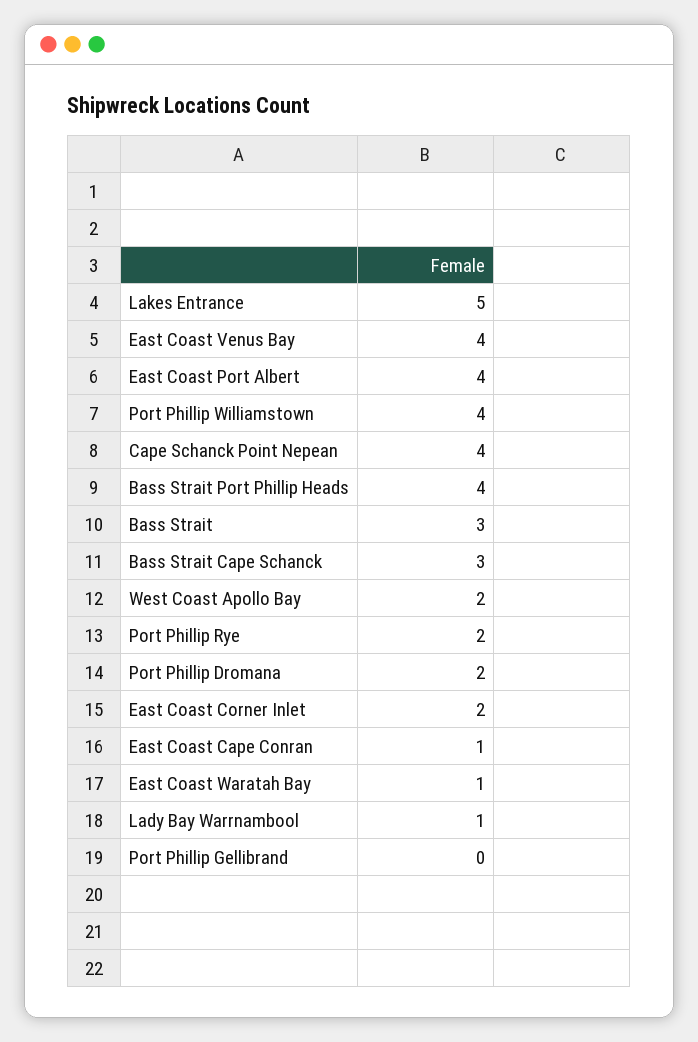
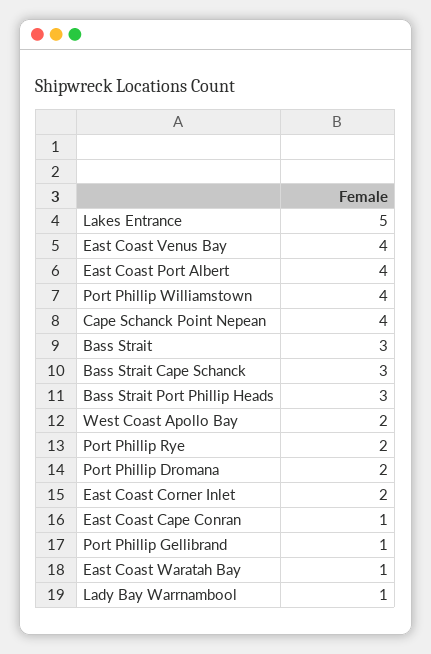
  {
    "Lakes Entrance": 5,
    "East Coast Venus Bay": 4,
    "East Coast Port Albert": 4,
    "Port Phillip Williamstown": 4,
    "Cape Schanck Point Nepean": 4,
-   "Bass Strait Port Phillip Heads": 4,
+   "Bass Strait Port Phillip Heads": 3,
    "Bass Strait": 3,
    "Bass Strait Cape Schanck": 3,
    "West Coast Apollo Bay": 2,
    "Port Phillip Rye": 2,
    "Port Phillip Dromana": 2,
    "East Coast Corner Inlet": 2,
    "East Coast Cape Conran": 1,
    "East Coast Waratah Bay": 1,
    "Lady Bay Warrnambool": 1,
-   "Port Phillip Gellibrand": 0
+   "Port Phillip Gellibrand": 1
  }

